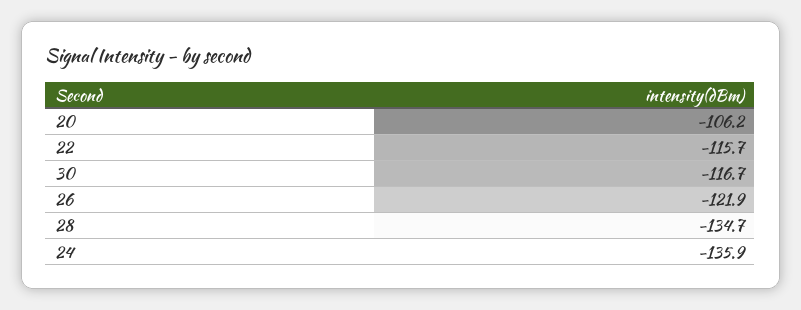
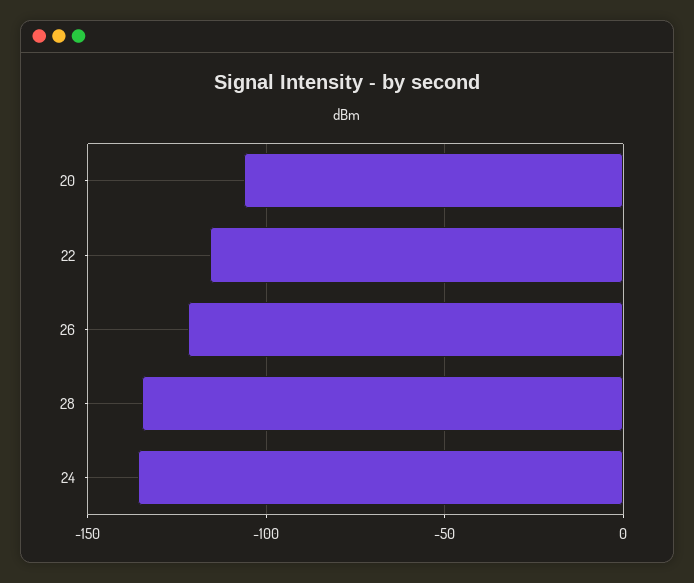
  {
    "20": -106.2,
    "22": -115.7,
-   "30": -116.7,
    "26": -121.9,
    "28": -134.7,
    "24": -135.9
  }

